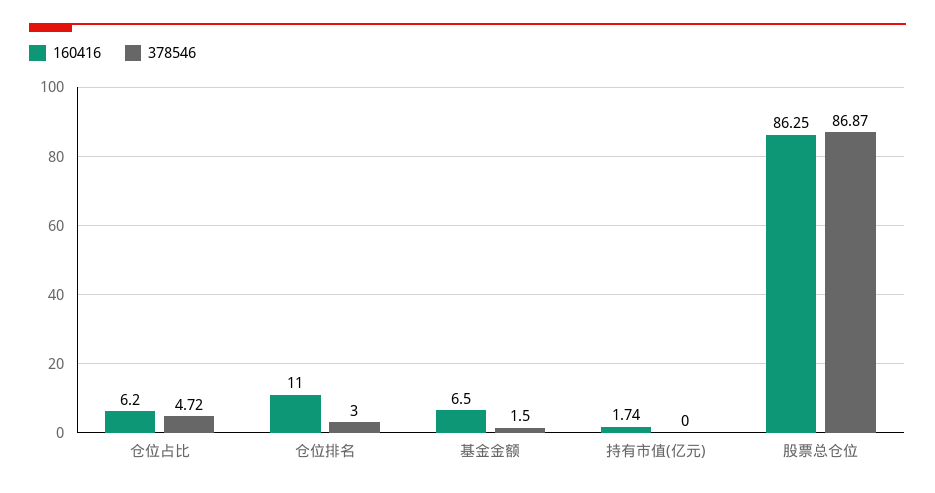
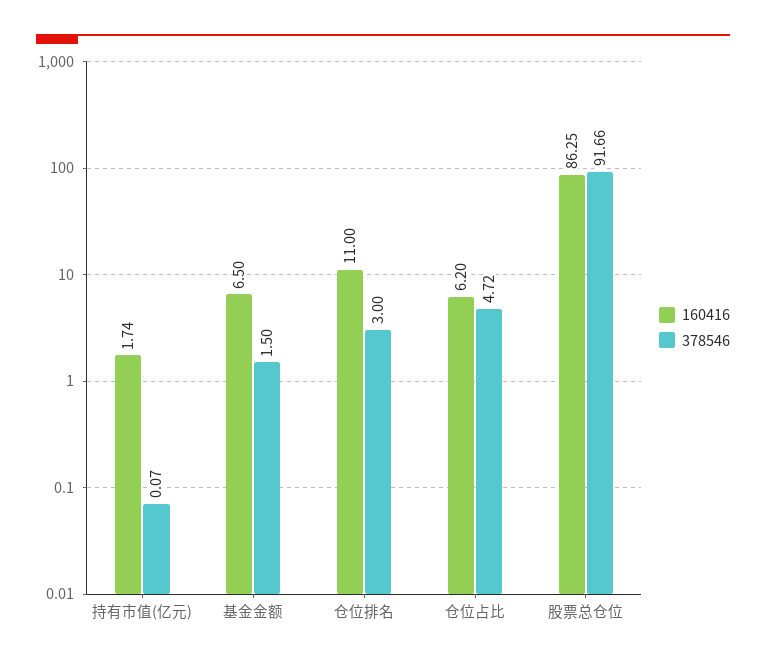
  {
    "160416": {
      "仓位占比": 6.2,
      "仓位排名": 11,
      "基金金额": 6.5,
      "持有市值(亿元)": 1.74,
      "股票总仓位": 86.25
    },
    "378546": {
      "仓位占比": 4.72,
      "仓位排名": 3,
      "基金金额": 1.5,
-     "持有市值(亿元)": 0,
+     "持有市值(亿元)": 0.07,
-     "股票总仓位": 86.87
+     "股票总仓位": 91.66
    }
  }

